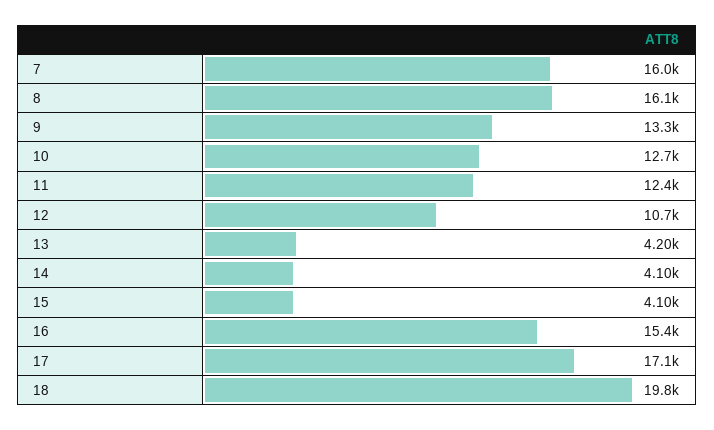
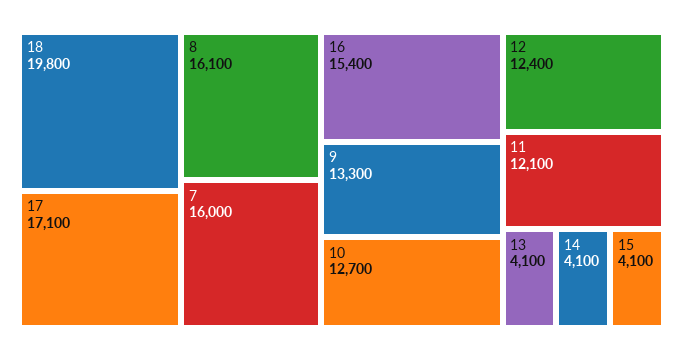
  {
    "7": 16000,
    "8": 16100,
    "9": 13300,
    "10": 12700,
-   "11": 12400,
+   "11": 12100,
-   "12": 10700,
+   "12": 12400,
-   "13": 4200,
+   "13": 4100,
    "14": 4100,
    "15": 4100,
    "16": 15400,
    "17": 17100,
    "18": 19800
  }

